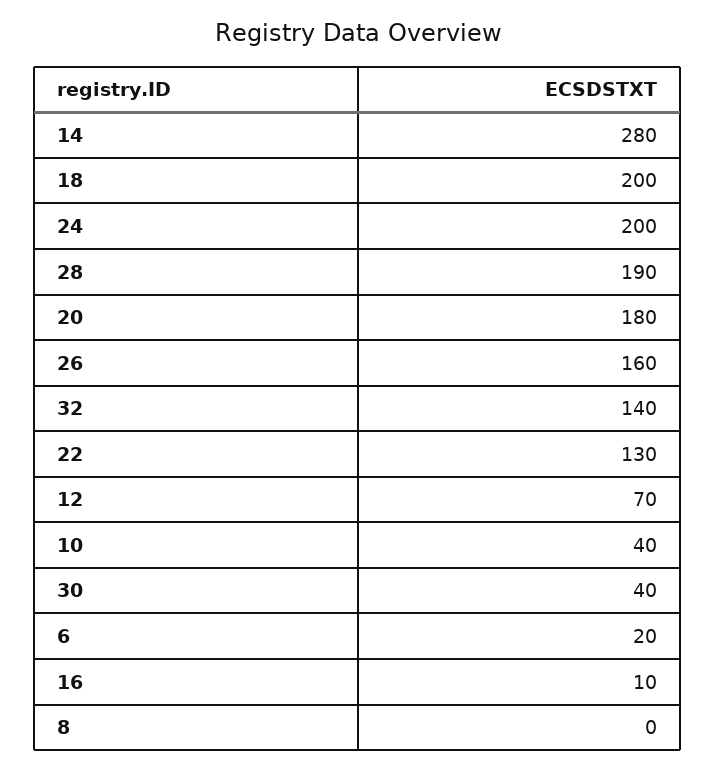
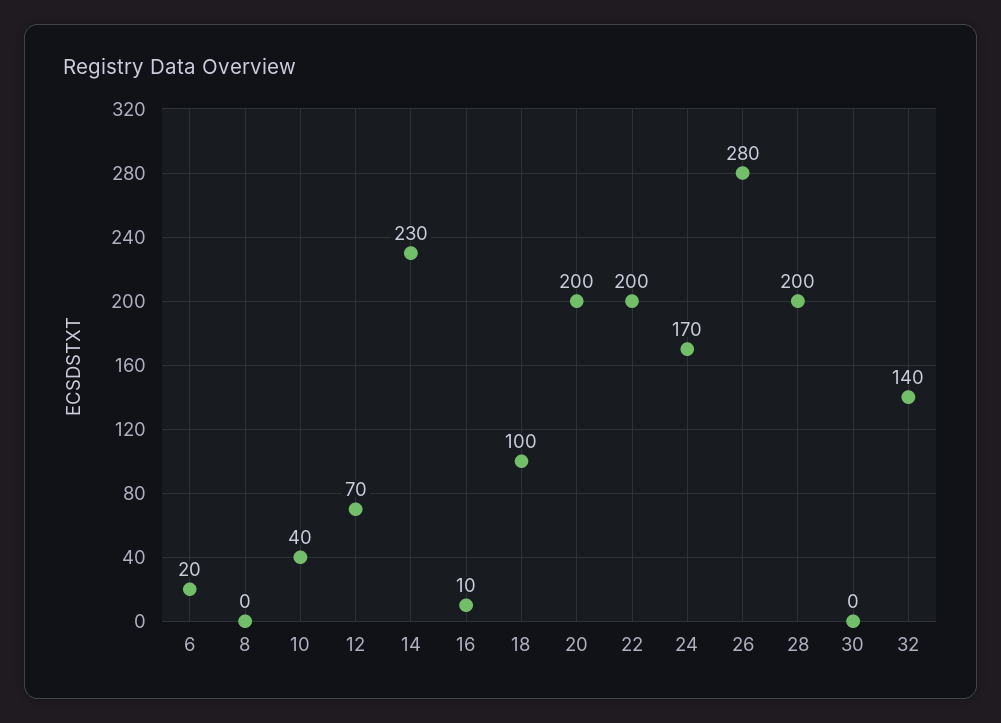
  {
-   "14": 280,
+   "14": 230,
-   "18": 200,
+   "18": 100,
-   "24": 200,
+   "24": 170,
-   "28": 190,
+   "28": 200,
-   "20": 180,
+   "20": 200,
-   "26": 160,
+   "26": 280,
    "32": 140,
-   "22": 130,
+   "22": 200,
    "12": 70,
    "10": 40,
-   "30": 40,
+   "30": 0,
    "6": 20,
    "16": 10,
    "8": 0
  }

